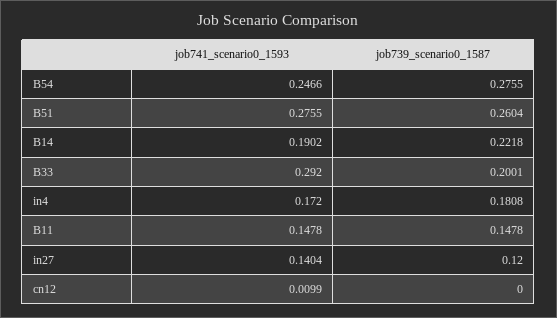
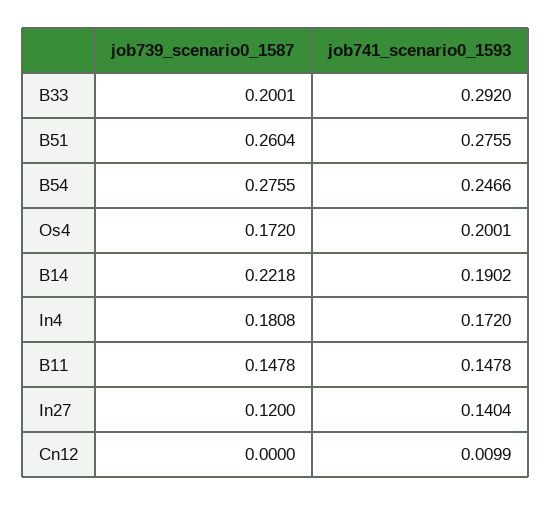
  {
    "job741_scenario0_1593": {
      "B54": 0.2466,
      "B51": 0.2755,
      "B14": 0.1902,
      "B33": 0.292,
      "in4": 0.172,
      "B11": 0.1478,
      "in27": 0.1404,
-     "cn12": 0.0099
+     "cn12": 0.0099,
+     "Os4": 0.2001
    },
    "job739_scenario0_1587": {
      "B54": 0.2755,
      "B51": 0.2604,
      "B14": 0.2218,
      "B33": 0.2001,
      "in4": 0.1808,
      "B11": 0.1478,
      "in27": 0.12,
-     "cn12": 0
+     "cn12": 0,
+     "Os4": 0.172
    }
  }

